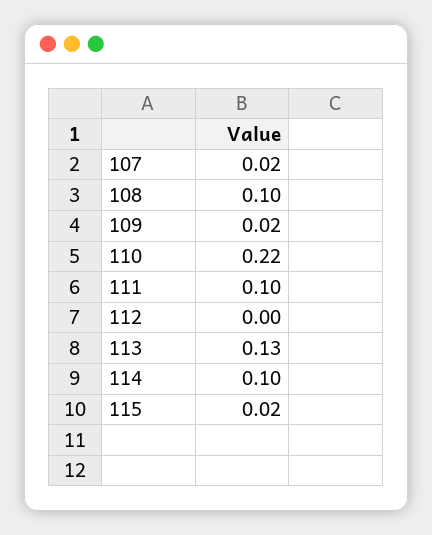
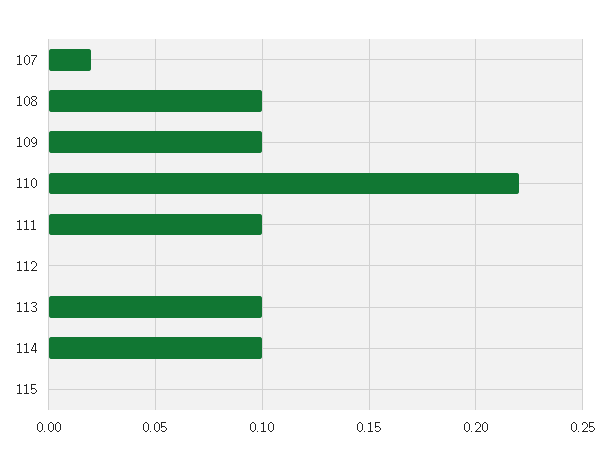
  {
    "107": 0.02,
    "108": 0.1,
-   "109": 0.02,
+   "109": 0.1,
    "110": 0.22,
    "111": 0.1,
    "112": 0,
-   "113": 0.13,
+   "113": 0.1,
    "114": 0.1,
-   "115": 0.02
+   "115": 0
  }

